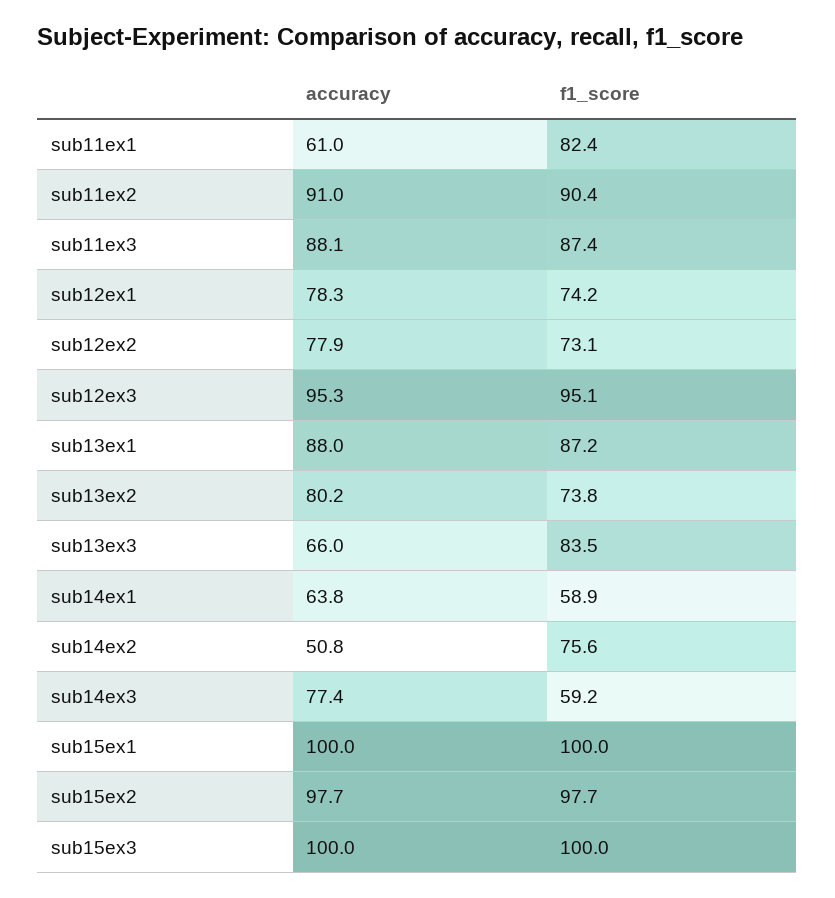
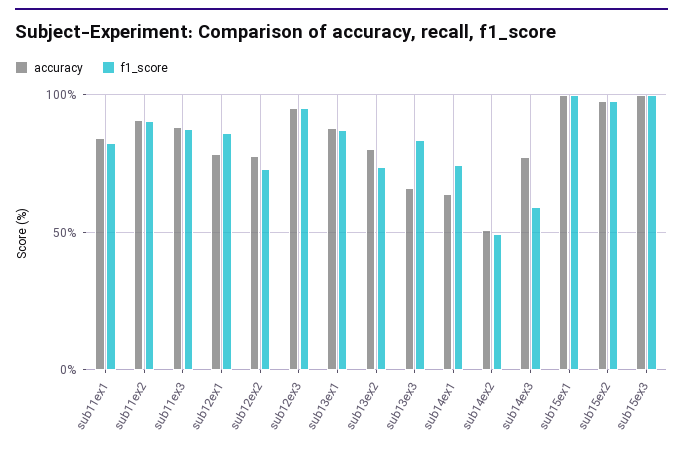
  {
    "accuracy": {
-     "sub11ex1": 61,
+     "sub11ex1": 85,
      "sub11ex2": 91,
      "sub11ex3": 88.1,
      "sub12ex1": 78.3,
      "sub12ex2": 77.9,
      "sub12ex3": 95.3,
      "sub13ex1": 88,
      "sub13ex2": 80.2,
      "sub13ex3": 66,
      "sub14ex1": 63.8,
      "sub14ex2": 50.8,
      "sub14ex3": 77.4,
      "sub15ex1": 100,
      "sub15ex2": 97.7,
      "sub15ex3": 100
    },
    "f1_score": {
      "sub11ex1": 82.4,
      "sub11ex2": 90.4,
      "sub11ex3": 87.4,
-     "sub12ex1": 74.2,
+     "sub12ex1": 85,
      "sub12ex2": 73.1,
      "sub12ex3": 95.1,
      "sub13ex1": 87.2,
      "sub13ex2": 73.8,
      "sub13ex3": 83.5,
-     "sub14ex1": 58.9,
+     "sub14ex1": 75,
-     "sub14ex2": 75.6,
+     "sub14ex2": 50,
      "sub14ex3": 59.2,
      "sub15ex1": 100,
      "sub15ex2": 97.7,
      "sub15ex3": 100
    }
  }

